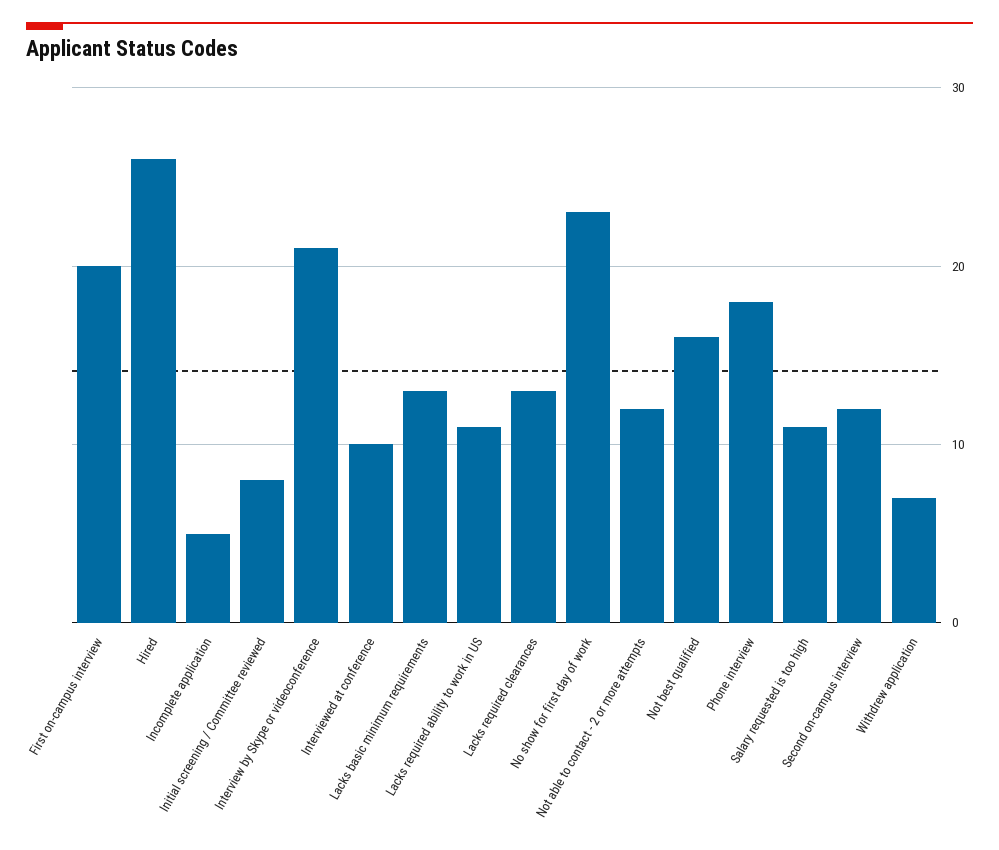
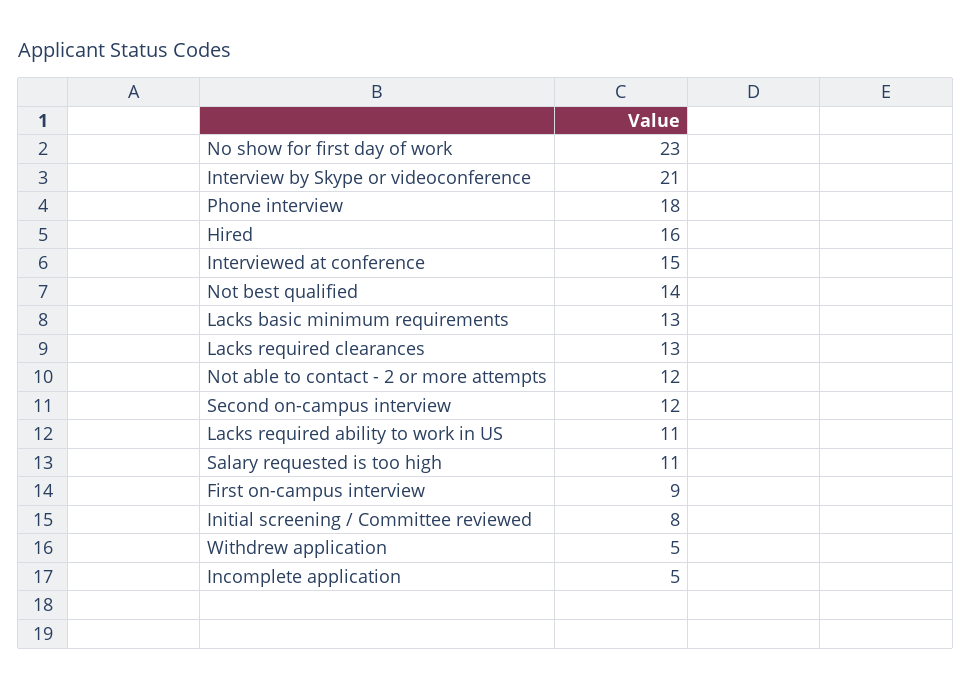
  {
-   "First on-campus interview": 20,
+   "First on-campus interview": 9,
-   "Hired": 26,
+   "Hired": 16,
    "Incomplete application": 5,
    "Initial screening / Committee reviewed": 8,
    "Interview by Skype or videoconference": 21,
-   "Interviewed at conference": 10,
+   "Interviewed at conference": 15,
    "Lacks basic minimum requirements": 13,
    "Lacks required ability to work in US": 11,
    "Lacks required clearances": 13,
    "No show for first day of work": 23,
    "Not able to contact - 2 or more attempts": 12,
-   "Not best qualified": 16,
+   "Not best qualified": 14,
    "Phone interview": 18,
    "Salary requested is too high": 11,
    "Second on-campus interview": 12,
-   "Withdrew application": 7
+   "Withdrew application": 5
  }

